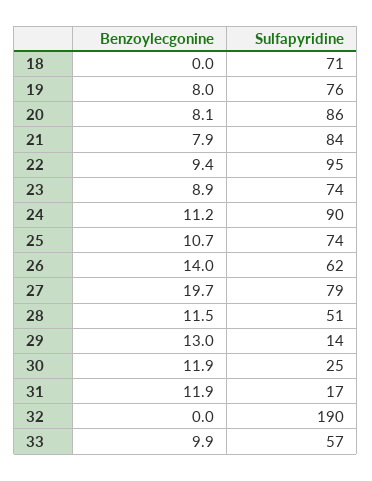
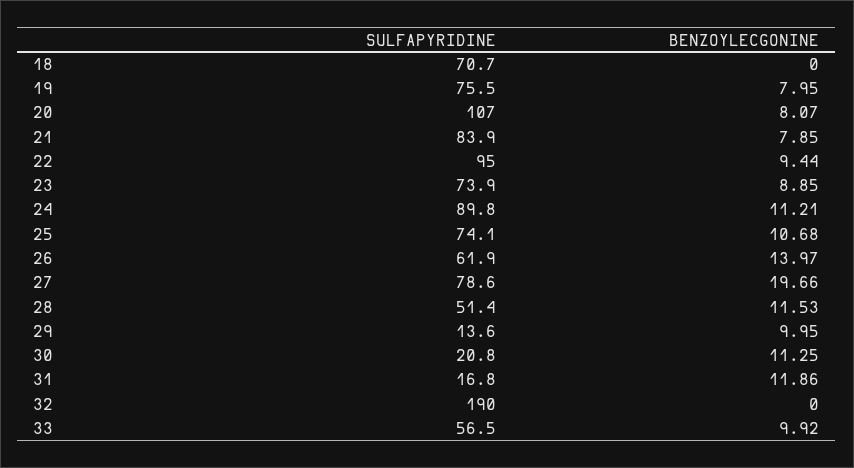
  {
    "Benzoylecgonine": {
      "18": 0,
      "19": 7.95,
      "20": 8.07,
      "21": 7.85,
      "22": 9.44,
      "23": 8.85,
      "24": 11.21,
      "25": 10.68,
      "26": 13.97,
      "27": 19.66,
      "28": 11.53,
-     "29": 13,
+     "29": 9.95,
-     "30": 11.9,
+     "30": 11.25,
      "31": 11.86,
      "32": 0,
      "33": 9.92
    },
    "Sulfapyridine": {
      "18": 70.7,
      "19": 75.5,
-     "20": 86,
+     "20": 107,
      "21": 83.9,
      "22": 95,
      "23": 73.9,
      "24": 89.8,
      "25": 74.1,
      "26": 61.9,
      "27": 78.6,
      "28": 51.4,
      "29": 13.6,
-     "30": 25,
+     "30": 20.8,
      "31": 16.8,
      "32": 190,
      "33": 56.5
    }
  }

